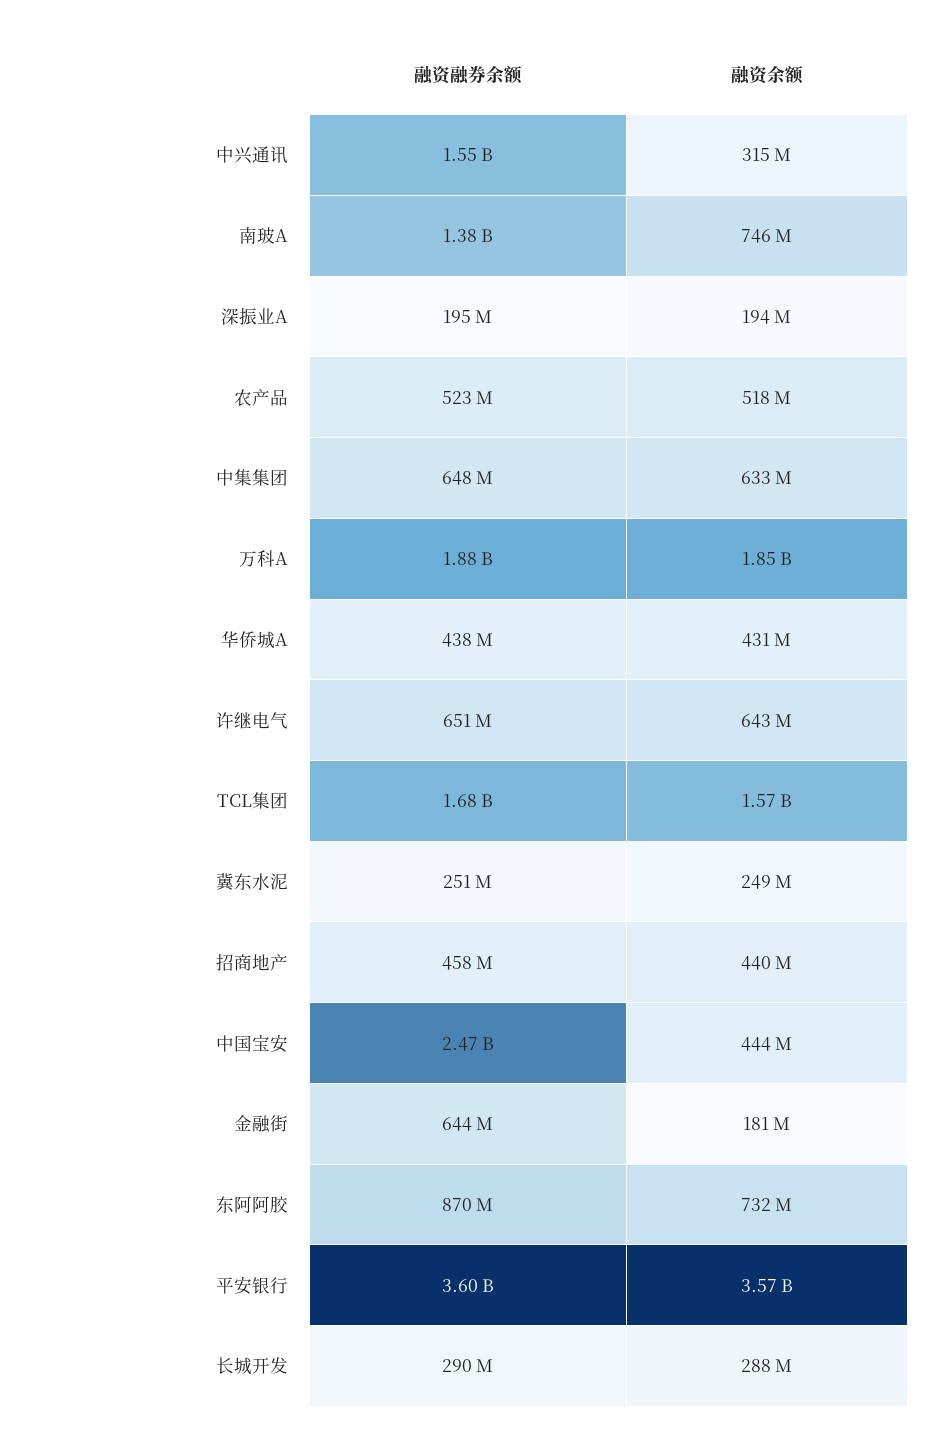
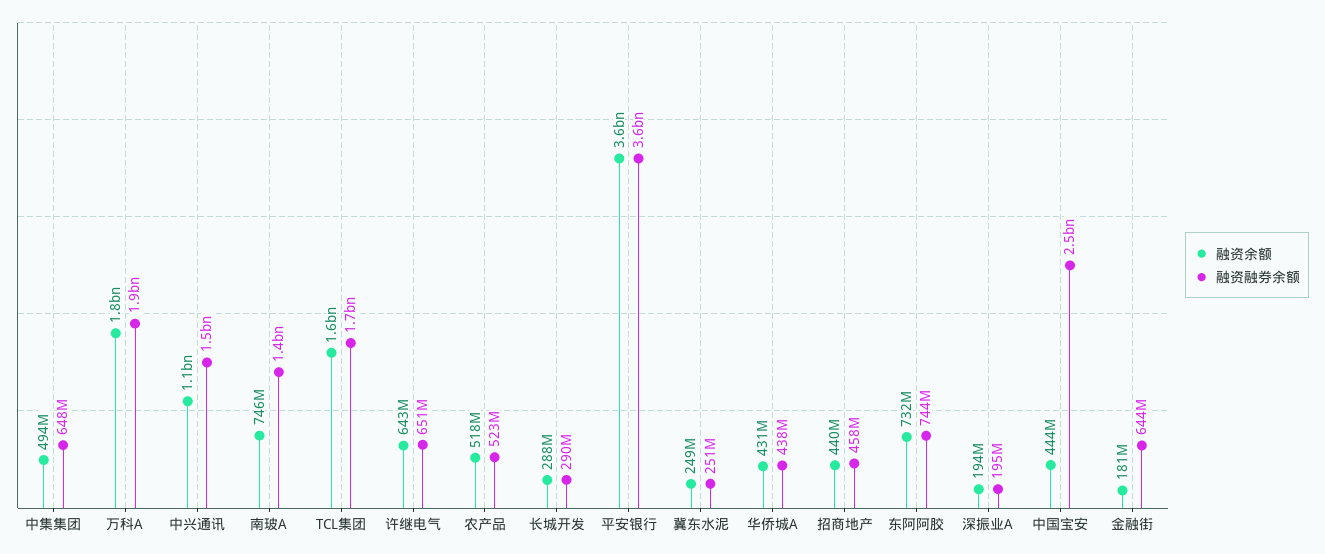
  {
    "融资融券余额": {
      "中兴通讯": 1550000000,
      "南玻A": 1380000000,
      "深振业A": 195000000,
      "农产品": 523000000,
      "中集集团": 648000000,
      "万科A": 1880000000,
      "华侨城A": 438000000,
      "许继电气": 651000000,
      "TCL集团": 1680000000,
      "冀东水泥": 251000000,
      "招商地产": 458000000,
      "中国宝安": 2470000000,
      "金融街": 644000000,
-     "东阿阿胶": 870000000,
+     "东阿阿胶": 744000000,
      "平安银行": 3600000000,
      "长城开发": 290000000
    },
    "融资余额": {
-     "中兴通讯": 315000000,
+     "中兴通讯": 1100000000,
      "南玻A": 746000000,
      "深振业A": 194000000,
      "农产品": 518000000,
-     "中集集团": 633000000,
+     "中集集团": 494000000,
      "万科A": 1850000000,
      "华侨城A": 431000000,
      "许继电气": 643000000,
      "TCL集团": 1570000000,
      "冀东水泥": 249000000,
      "招商地产": 440000000,
      "中国宝安": 444000000,
      "金融街": 181000000,
      "东阿阿胶": 732000000,
      "平安银行": 3570000000,
      "长城开发": 288000000
    }
  }

